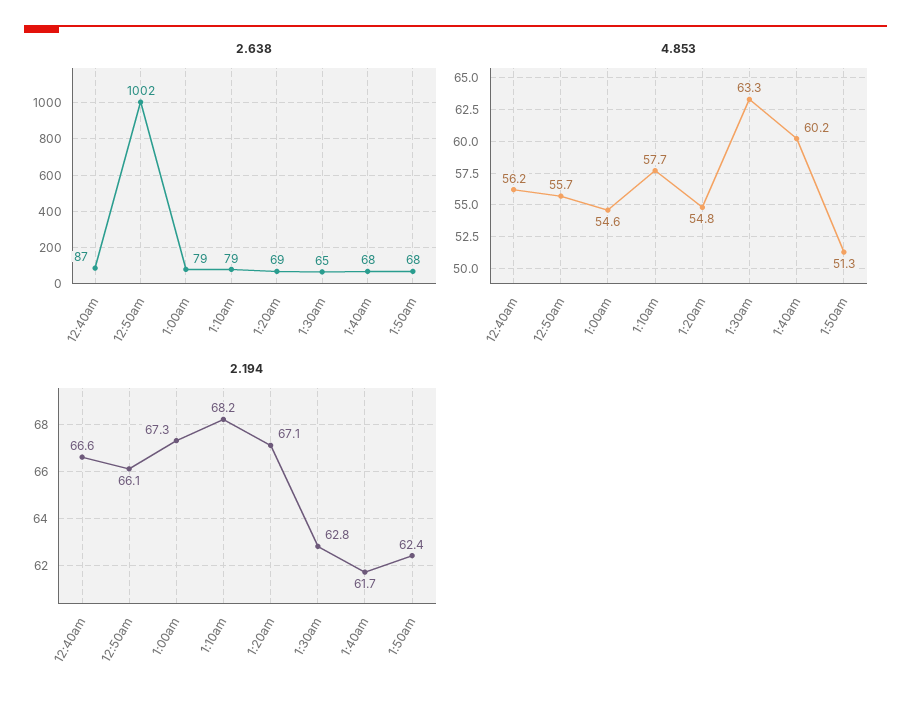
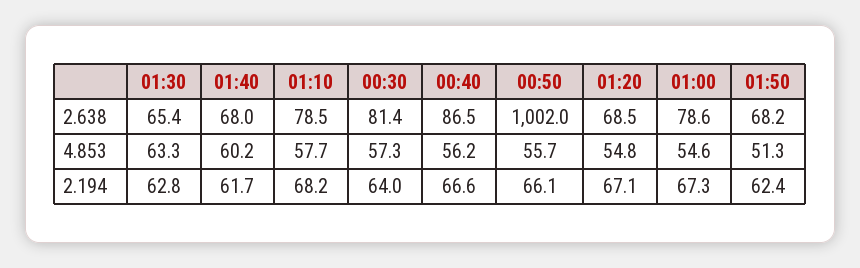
  {
    "2.638": {
      "12:40am": 86.5,
      "12:50am": 1002,
      "1:00am": 78.6,
      "1:10am": 78.5,
      "1:20am": 68.5,
      "1:30am": 65.4,
      "1:40am": 68,
-     "1:50am": 68.2
+     "1:50am": 68.2,
+     "00:30": 81.4
    },
    "4.853": {
      "12:40am": 56.2,
      "12:50am": 55.7,
      "1:00am": 54.6,
      "1:10am": 57.7,
      "1:20am": 54.8,
      "1:30am": 63.3,
      "1:40am": 60.2,
-     "1:50am": 51.3
+     "1:50am": 51.3,
+     "00:30": 57.3
    },
    "2.194": {
      "12:40am": 66.6,
      "12:50am": 66.1,
      "1:00am": 67.3,
      "1:10am": 68.2,
      "1:20am": 67.1,
      "1:30am": 62.8,
      "1:40am": 61.7,
-     "1:50am": 62.4
+     "1:50am": 62.4,
+     "00:30": 64
    }
  }

